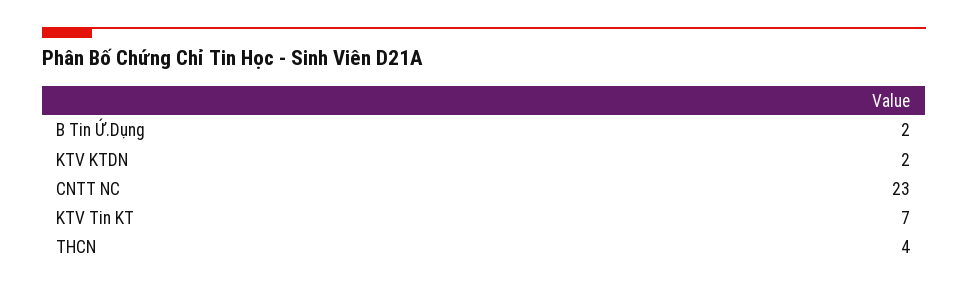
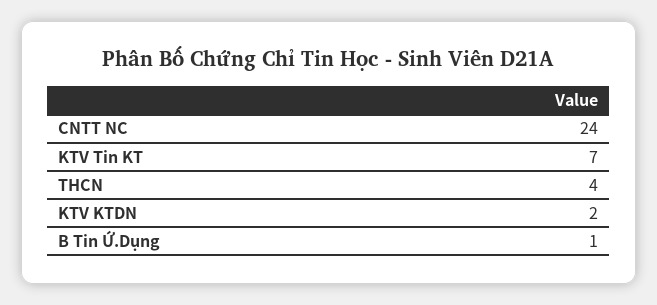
  {
-   "B Tin Ứ.Dụng": 2,
+   "B Tin Ứ.Dụng": 1,
    "KTV KTDN": 2,
-   "CNTT NC": 23,
+   "CNTT NC": 24,
    "KTV Tin KT": 7,
    "THCN": 4
  }

